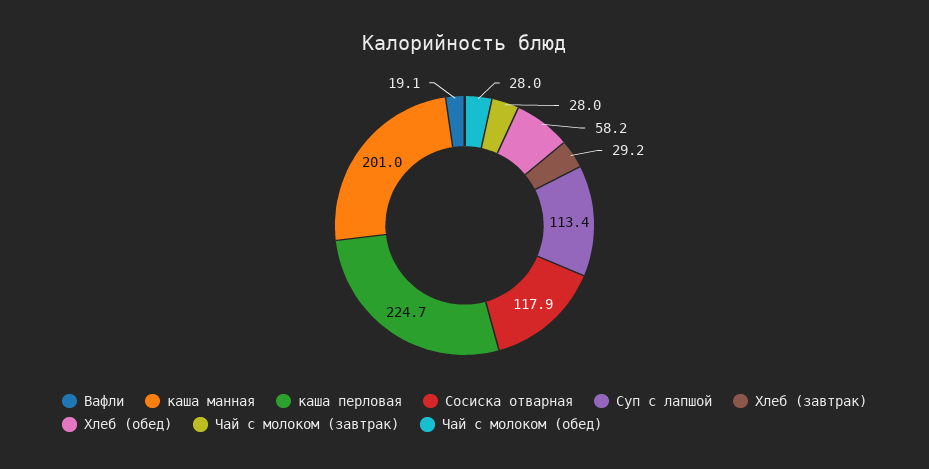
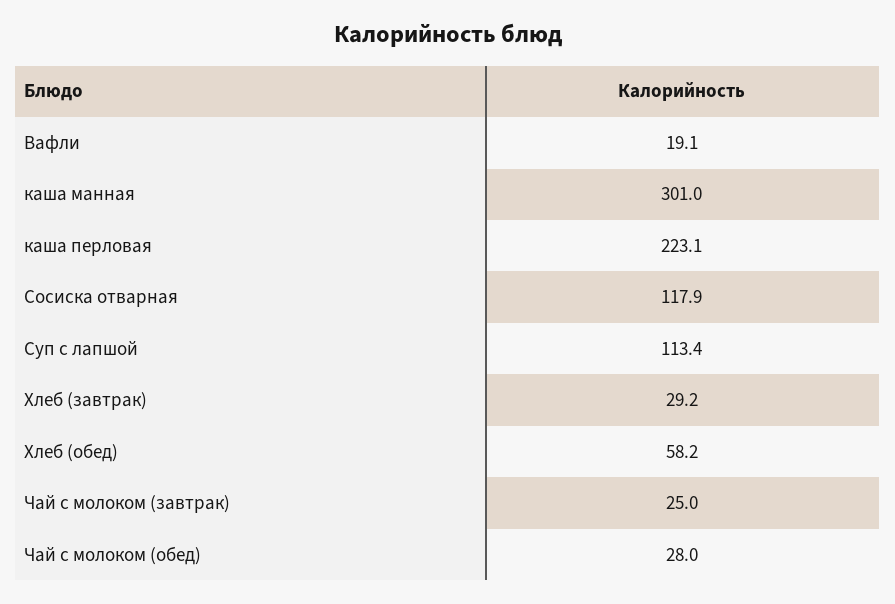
  {
    "Вафли": 19.1,
-   "каша манная": 201,
+   "каша манная": 301,
-   "каша перловая": 224.7,
+   "каша перловая": 223.1,
    "Сосиска отварная": 117.9,
    "Суп с лапшой": 113.4,
    "Хлеб (завтрак)": 29.2,
    "Хлеб (обед)": 58.2,
-   "Чай с молоком (завтрак)": 28,
+   "Чай с молоком (завтрак)": 25,
    "Чай с молоком (обед)": 28
  }

